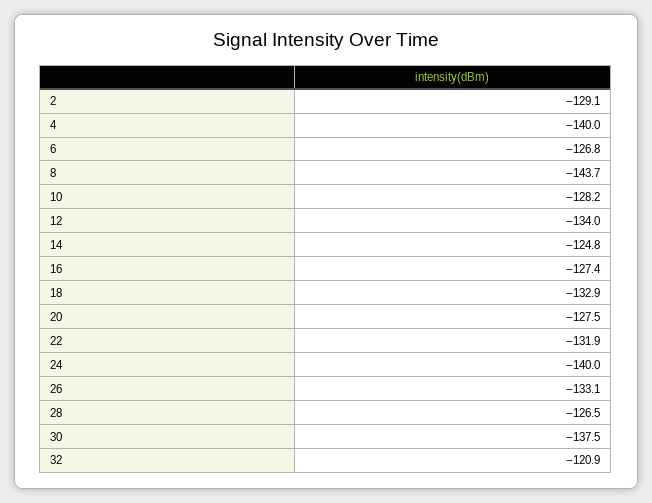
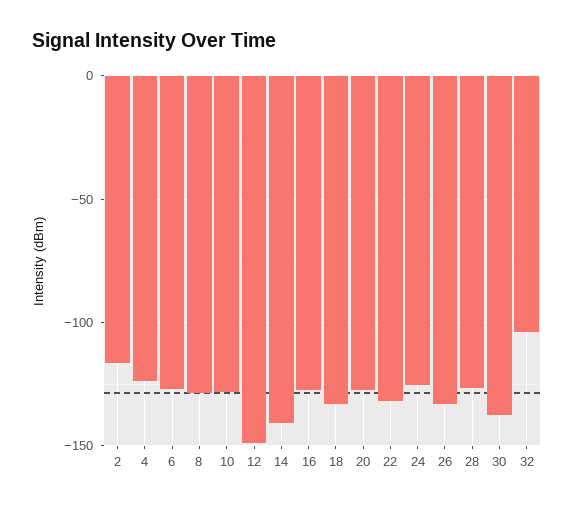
  {
-   "2": -129.1,
+   "2": -115,
-   "4": -140,
+   "4": -125,
    "6": -126.8,
-   "8": -143.7,
+   "8": -130,
    "10": -128.2,
-   "12": -134,
+   "12": -150,
-   "14": -124.8,
+   "14": -140,
    "16": -127.4,
    "18": -132.9,
    "20": -127.5,
    "22": -131.9,
-   "24": -140,
+   "24": -125,
    "26": -133.1,
    "28": -126.5,
    "30": -137.5,
-   "32": -120.9
+   "32": -105
  }

